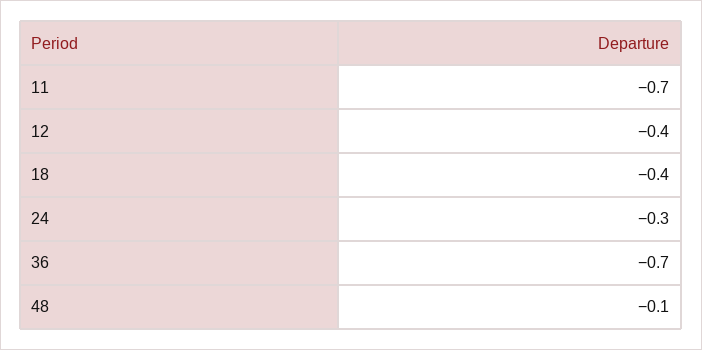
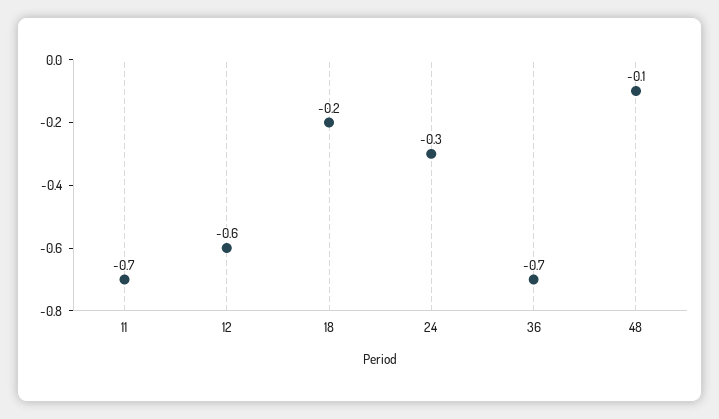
  {
    "11": -0.7,
-   "12": -0.4,
+   "12": -0.6,
-   "18": -0.4,
+   "18": -0.2,
    "24": -0.3,
    "36": -0.7,
    "48": -0.1
  }

